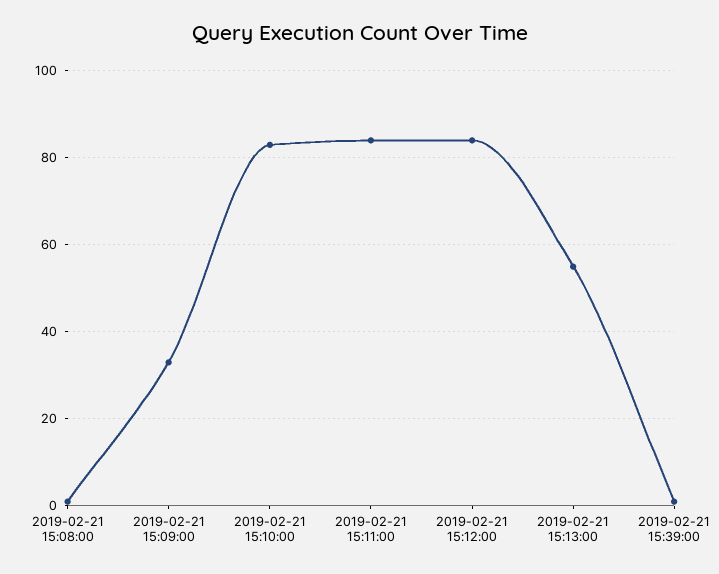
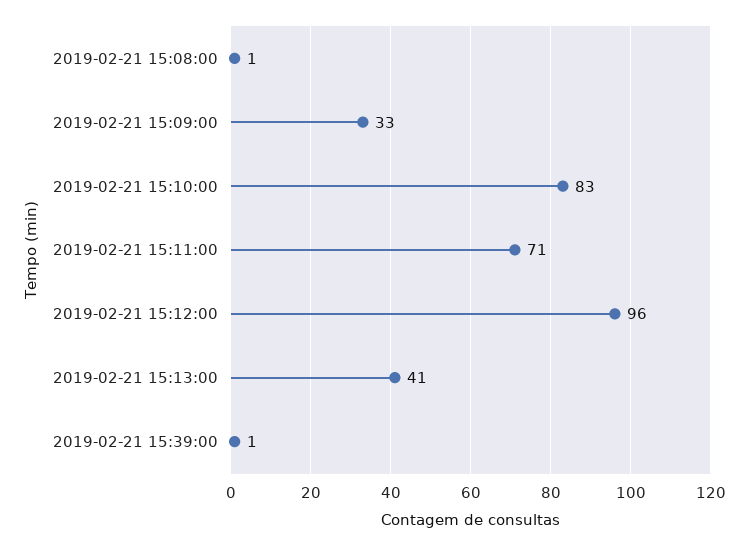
  {
    "2019-02-21 15:08:00": 1,
    "2019-02-21 15:09:00": 33,
    "2019-02-21 15:10:00": 83,
-   "2019-02-21 15:11:00": 85,
+   "2019-02-21 15:11:00": 71,
-   "2019-02-21 15:12:00": 85,
+   "2019-02-21 15:12:00": 96,
-   "2019-02-21 15:13:00": 55,
+   "2019-02-21 15:13:00": 41,
    "2019-02-21 15:39:00": 1
  }

